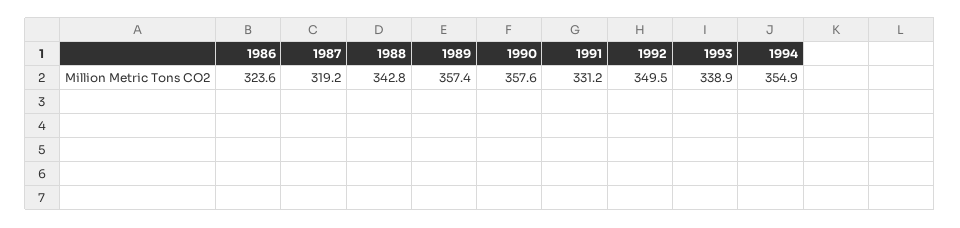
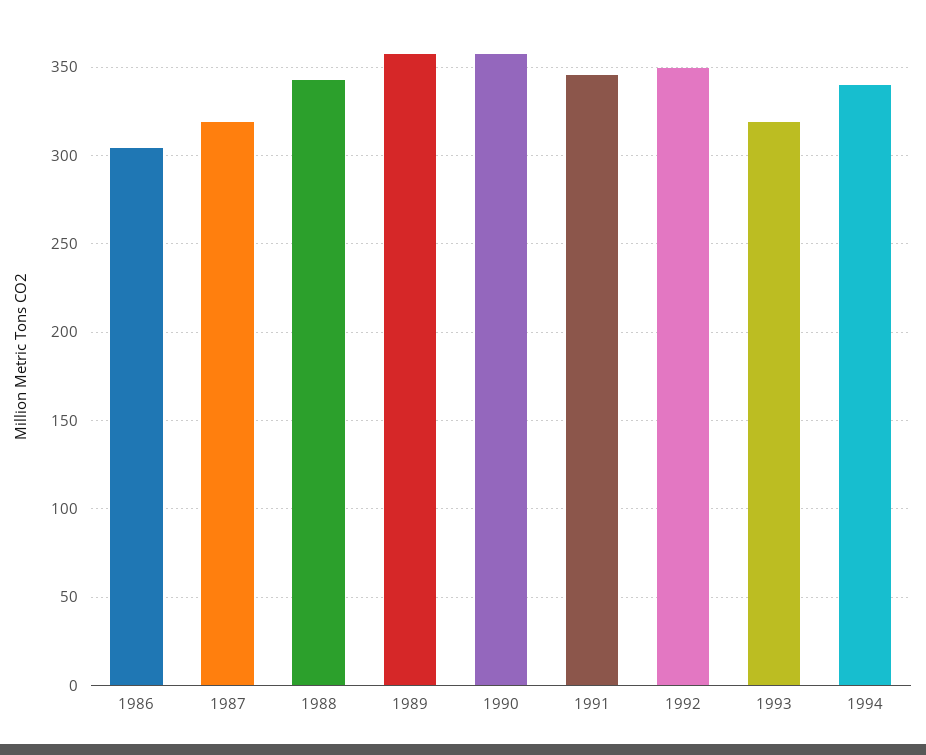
  {
-   "1986": 323.6,
+   "1986": 305,
    "1987": 319.2,
    "1988": 342.8,
    "1989": 357.4,
    "1990": 357.6,
-   "1991": 331.2,
+   "1991": 345,
    "1992": 349.5,
-   "1993": 338.9,
+   "1993": 320,
-   "1994": 354.9
+   "1994": 340
  }

